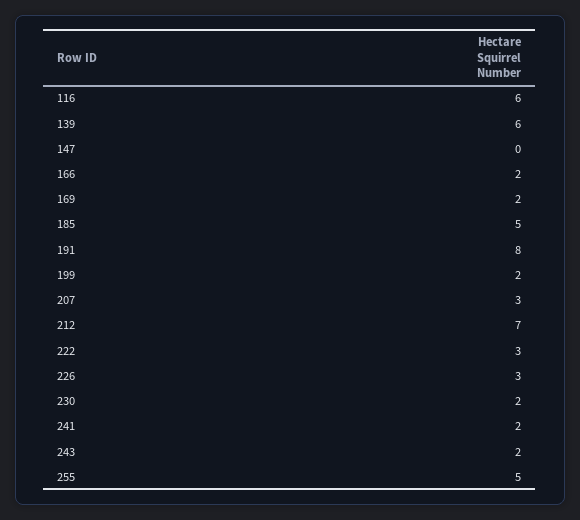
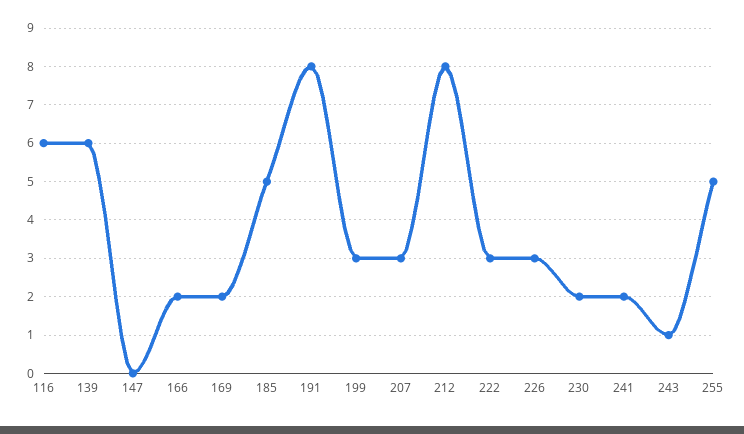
  {
    "116": 6,
    "139": 6,
    "147": 0,
    "166": 2,
    "169": 2,
    "185": 5,
    "191": 8,
-   "199": 2,
+   "199": 3,
    "207": 3,
-   "212": 7,
+   "212": 8,
    "222": 3,
    "226": 3,
    "230": 2,
    "241": 2,
-   "243": 2,
+   "243": 1,
    "255": 5
  }

